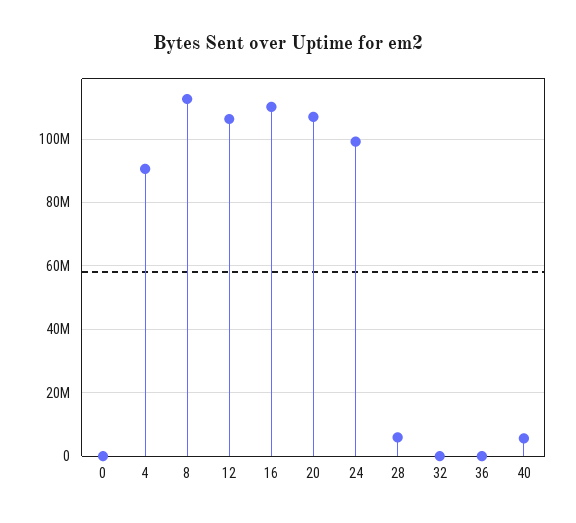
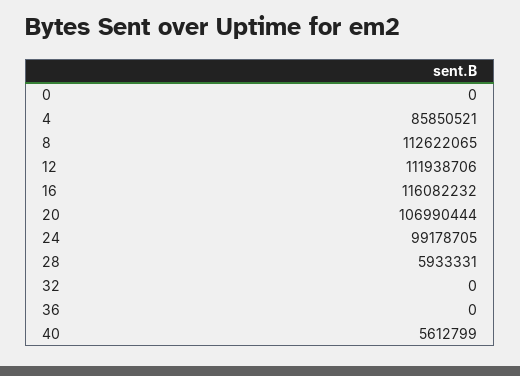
  {
    "0": 0,
-   "4": 90000000,
+   "4": 85850521,
    "8": 112622065,
-   "12": 106000000,
+   "12": 111938706,
-   "16": 110000000,
+   "16": 116082232,
    "20": 106990444,
    "24": 99178705,
    "28": 5933331,
    "32": 0,
    "36": 0,
    "40": 5612799
  }

